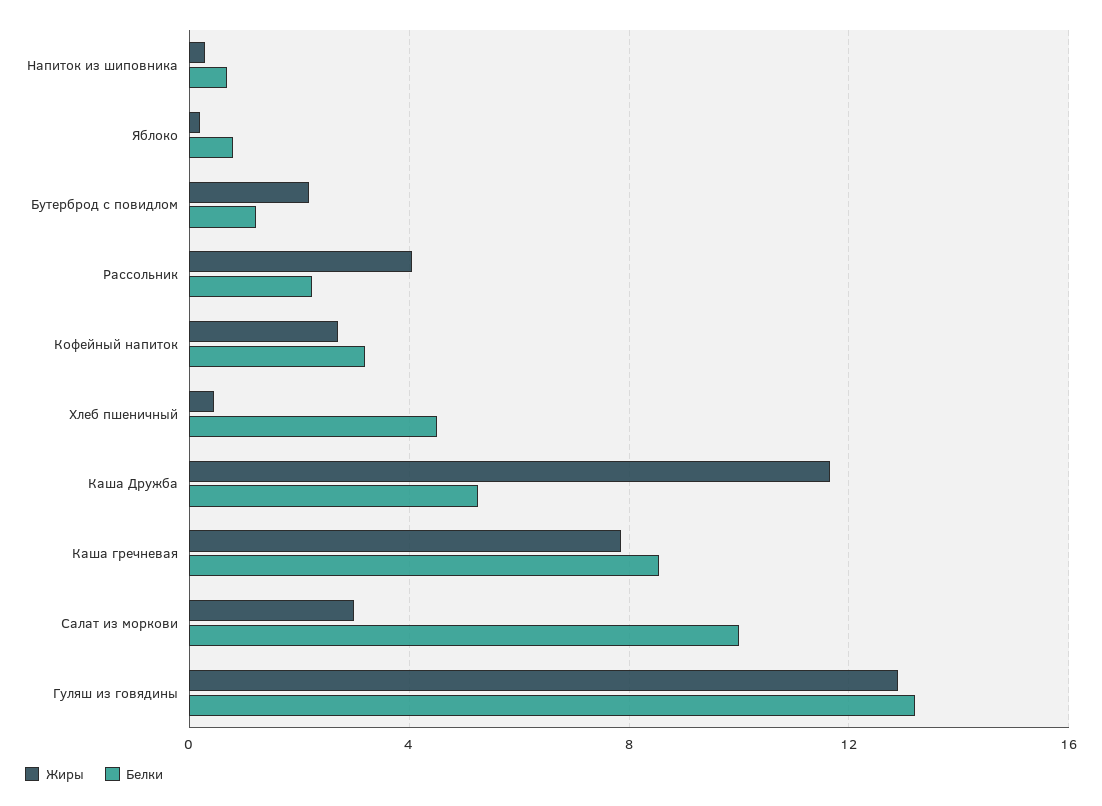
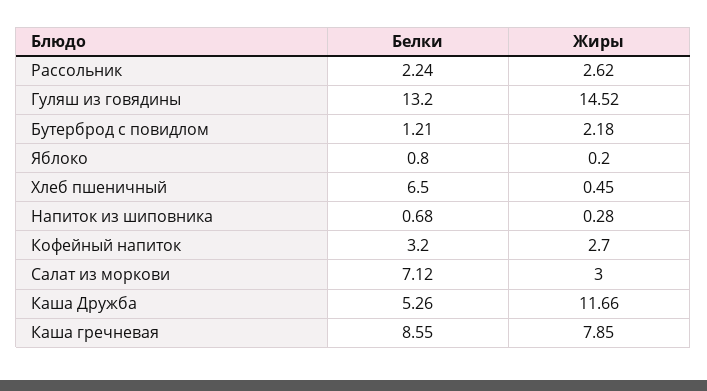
  {
    "Жиры": {
      "Напиток из шиповника": 0.28,
      "Яблоко": 0.2,
      "Бутерброд с повидлом": 2.18,
-     "Рассольник": 4,
+     "Рассольник": 2.62,
      "Кофейный напиток": 2.7,
      "Хлеб пшеничный": 0.45,
      "Каша Дружба": 11.66,
      "Каша гречневая": 7.85,
      "Салат из моркови": 3,
-     "Гуляш из говядины": 13
+     "Гуляш из говядины": 14.52
    },
    "Белки": {
      "Напиток из шиповника": 0.68,
      "Яблоко": 0.8,
      "Бутерброд с повидлом": 1.21,
      "Рассольник": 2.24,
      "Кофейный напиток": 3.2,
-     "Хлеб пшеничный": 4.5,
+     "Хлеб пшеничный": 6.5,
      "Каша Дружба": 5.26,
      "Каша гречневая": 8.55,
-     "Салат из моркови": 10,
+     "Салат из моркови": 7.12,
      "Гуляш из говядины": 13.2
    }
  }

